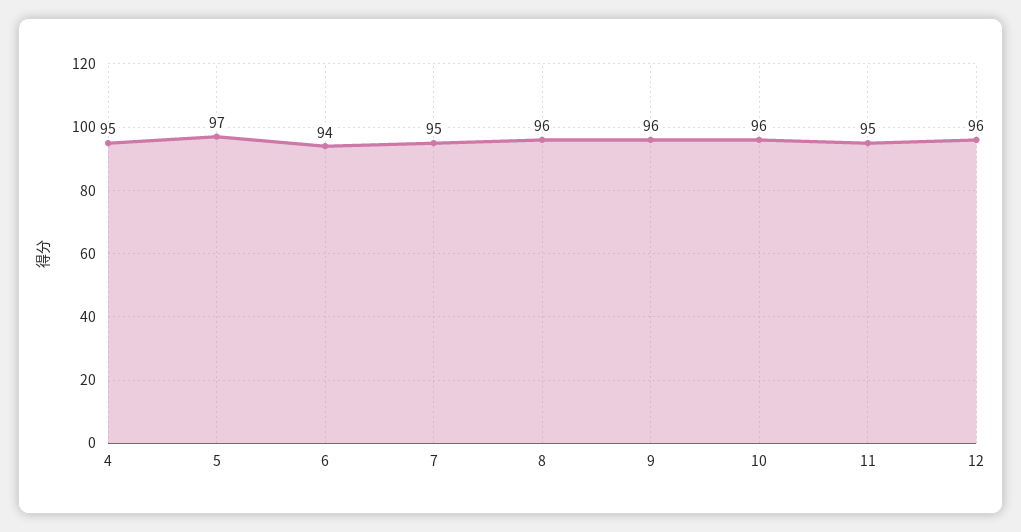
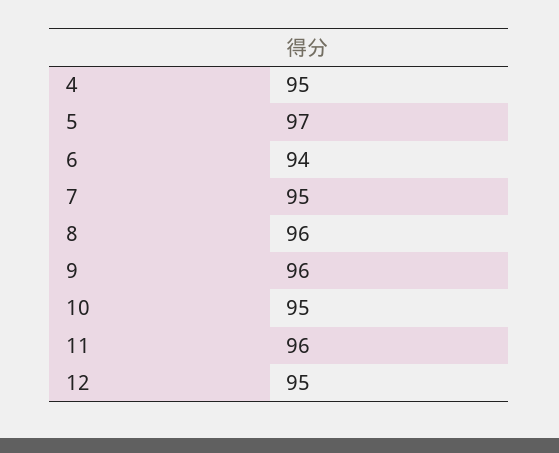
  {
    "4": 95,
    "5": 97,
    "6": 94,
    "7": 95,
    "8": 96,
    "9": 96,
-   "10": 96,
+   "10": 95,
-   "11": 95,
+   "11": 96,
-   "12": 96
+   "12": 95
  }

